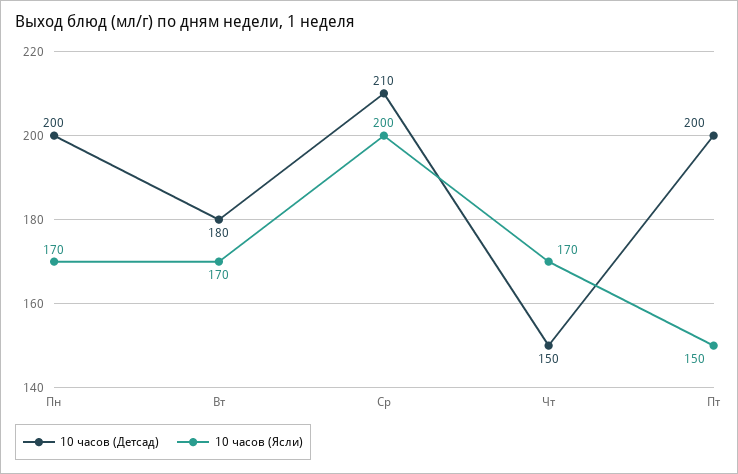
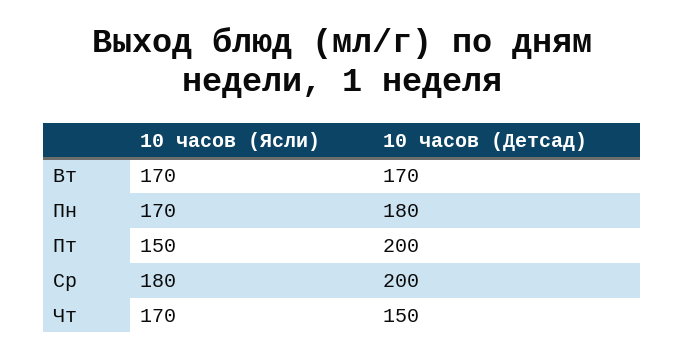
  {
    "10 часов (Детсад)": {
-     "Пн": 200,
+     "Пн": 180,
-     "Вт": 180,
+     "Вт": 170,
-     "Ср": 210,
+     "Ср": 200,
      "Чт": 150,
      "Пт": 200
    },
    "10 часов (Ясли)": {
      "Пн": 170,
      "Вт": 170,
-     "Ср": 200,
+     "Ср": 180,
      "Чт": 170,
      "Пт": 150
    }
  }

